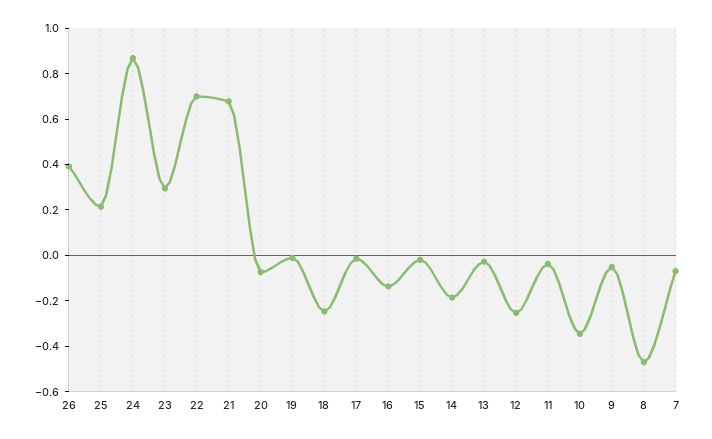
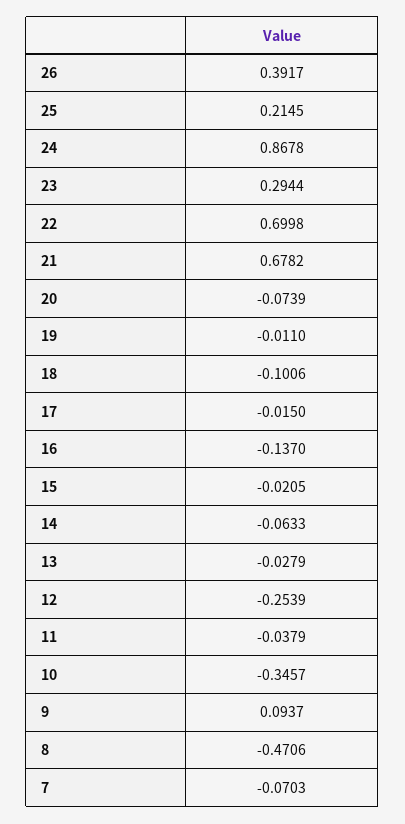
  {
    "26": 0.3917,
    "25": 0.2145,
    "24": 0.8678,
    "23": 0.2944,
    "22": 0.6998,
    "21": 0.6782,
    "20": -0.0739,
    "19": -0.011,
-   "18": -0.25,
+   "18": -0.1006,
    "17": -0.015,
    "16": -0.137,
    "15": -0.0205,
-   "14": -0.2,
+   "14": -0.0633,
    "13": -0.0279,
    "12": -0.2539,
    "11": -0.0379,
    "10": -0.3457,
-   "9": -0.05,
+   "9": 0.0937,
    "8": -0.4706,
    "7": -0.0703
  }

